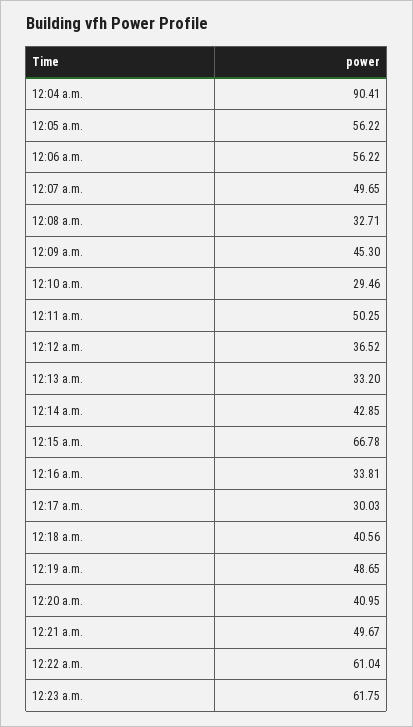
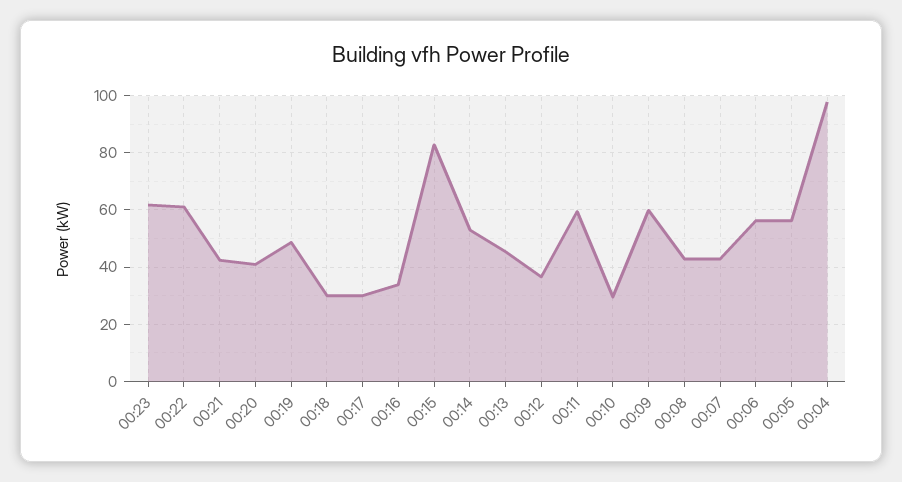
  {
-   "12:04 a.m.": 90.41,
+   "12:04 a.m.": 97.5,
    "12:05 a.m.": 56.22,
    "12:06 a.m.": 56.22,
-   "12:07 a.m.": 49.65,
+   "12:07 a.m.": 42.5,
-   "12:08 a.m.": 32.71,
+   "12:08 a.m.": 42.5,
-   "12:09 a.m.": 45.3,
+   "12:09 a.m.": 60,
    "12:10 a.m.": 29.46,
-   "12:11 a.m.": 50.25,
+   "12:11 a.m.": 60,
    "12:12 a.m.": 36.52,
-   "12:13 a.m.": 33.2,
+   "12:13 a.m.": 45,
-   "12:14 a.m.": 42.85,
+   "12:14 a.m.": 52.5,
-   "12:15 a.m.": 66.78,
+   "12:15 a.m.": 82.5,
    "12:16 a.m.": 33.81,
    "12:17 a.m.": 30.03,
-   "12:18 a.m.": 40.56,
+   "12:18 a.m.": 30,
    "12:19 a.m.": 48.65,
    "12:20 a.m.": 40.95,
-   "12:21 a.m.": 49.67,
+   "12:21 a.m.": 42.5,
    "12:22 a.m.": 61.04,
    "12:23 a.m.": 61.75
  }

